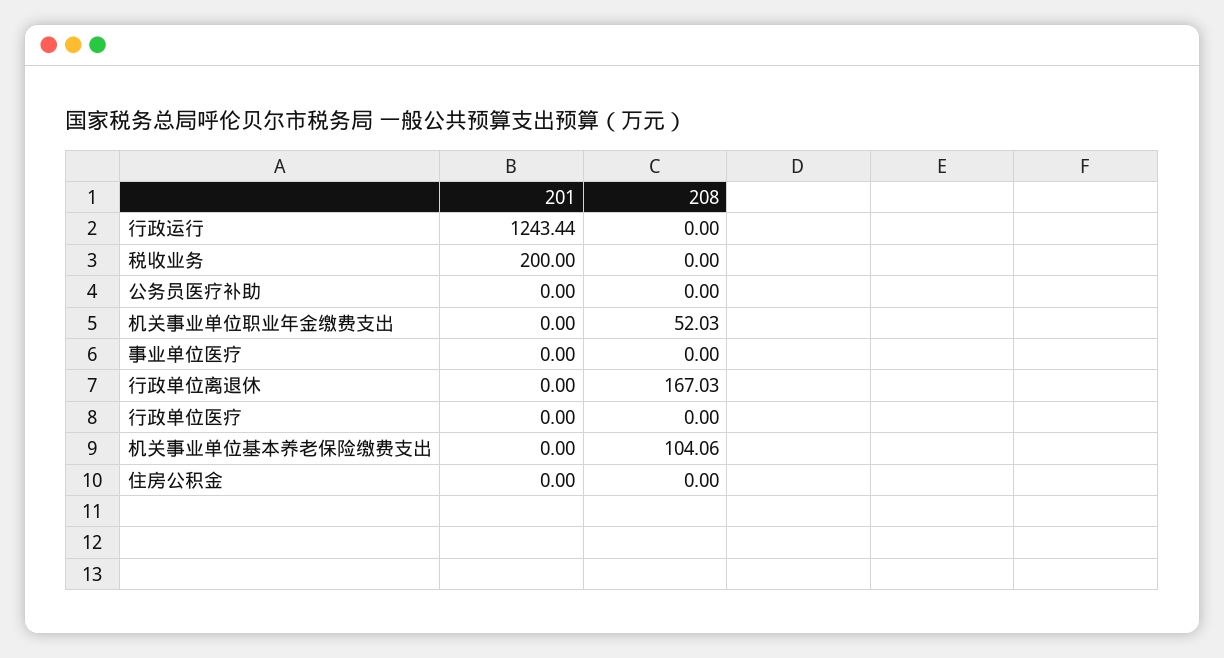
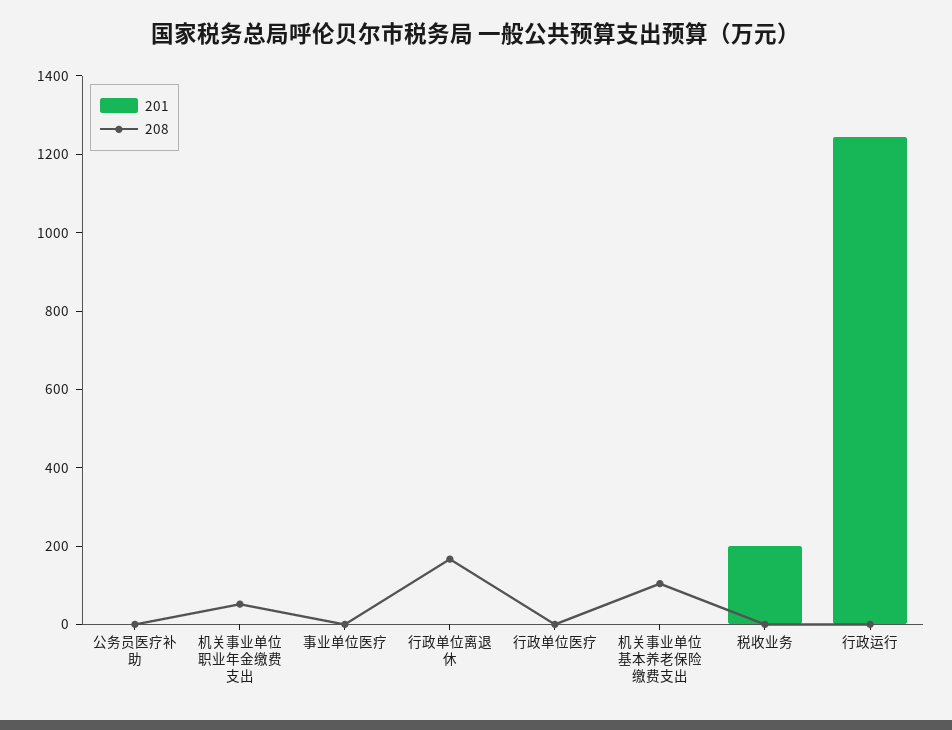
  {
    "201": {
      "行政运行": 1243.44,
      "税收业务": 200,
      "公务员医疗补助": 0,
      "机关事业单位职业年金缴费支出": 0,
      "事业单位医疗": 0,
      "行政单位离退休": 0,
      "行政单位医疗": 0,
-     "机关事业单位基本养老保险缴费支出": 0,
+     "机关事业单位基本养老保险缴费支出": 0
-     "住房公积金": 0
    },
    "208": {
      "行政运行": 0,
      "税收业务": 0,
      "公务员医疗补助": 0,
      "机关事业单位职业年金缴费支出": 52.03,
      "事业单位医疗": 0,
      "行政单位离退休": 167.03,
      "行政单位医疗": 0,
-     "机关事业单位基本养老保险缴费支出": 104.06,
+     "机关事业单位基本养老保险缴费支出": 104.06
-     "住房公积金": 0
    }
  }

